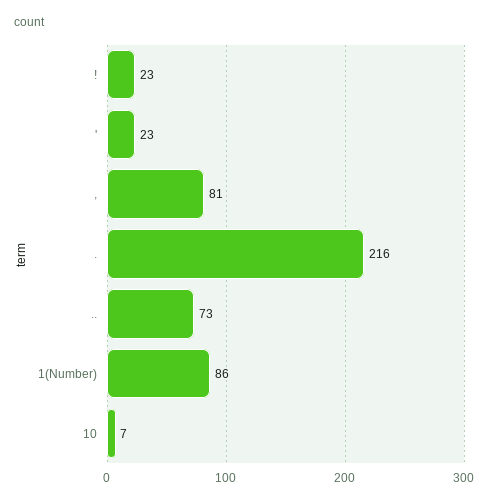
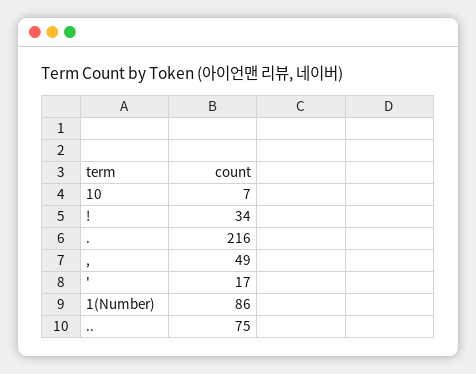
  {
-   "!": 23,
+   "!": 34,
-   "'": 23,
+   "'": 17,
-   ",": 81,
+   ",": 49,
    ".": 216,
-   "..": 73,
+   "..": 75,
    "1(Number)": 86,
    "10": 7
  }

